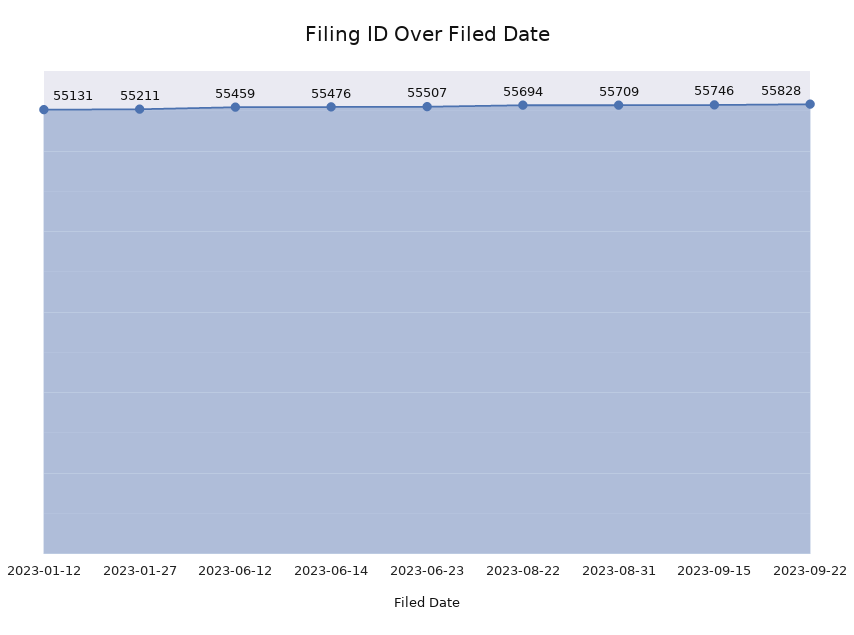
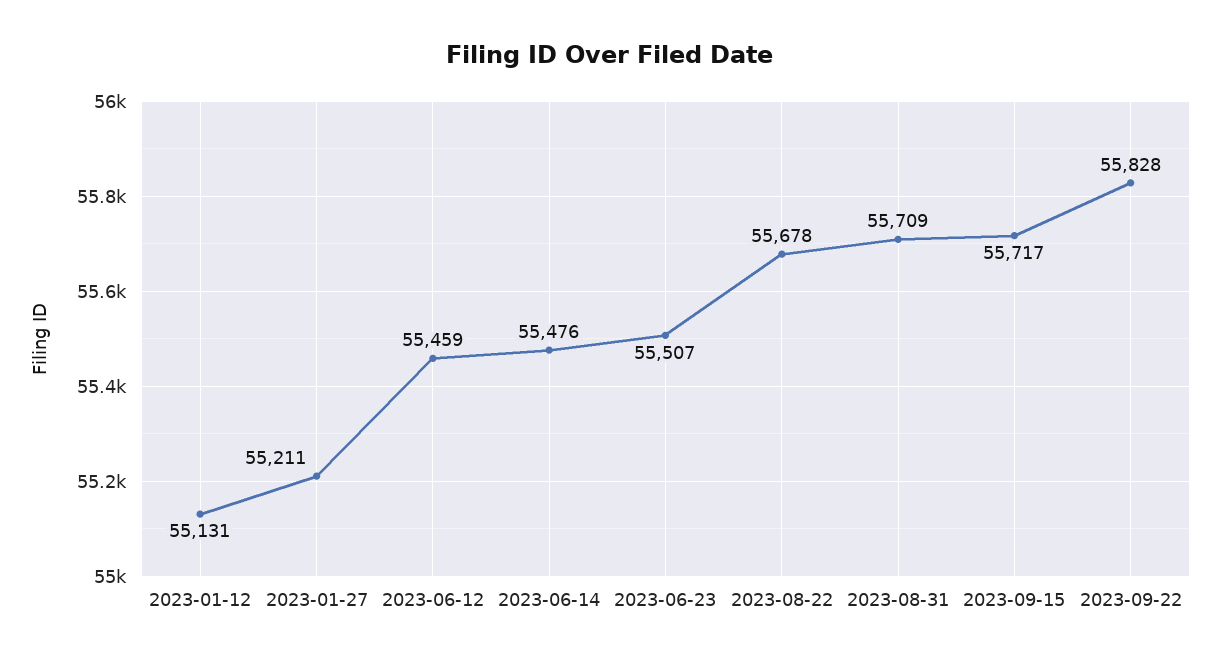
  {
    "2023-01-12": 55131,
    "2023-01-27": 55211,
    "2023-06-12": 55459,
    "2023-06-14": 55476,
    "2023-06-23": 55507,
-   "2023-08-22": 55694,
+   "2023-08-22": 55678,
    "2023-08-31": 55709,
-   "2023-09-15": 55746,
+   "2023-09-15": 55717,
    "2023-09-22": 55828
  }

